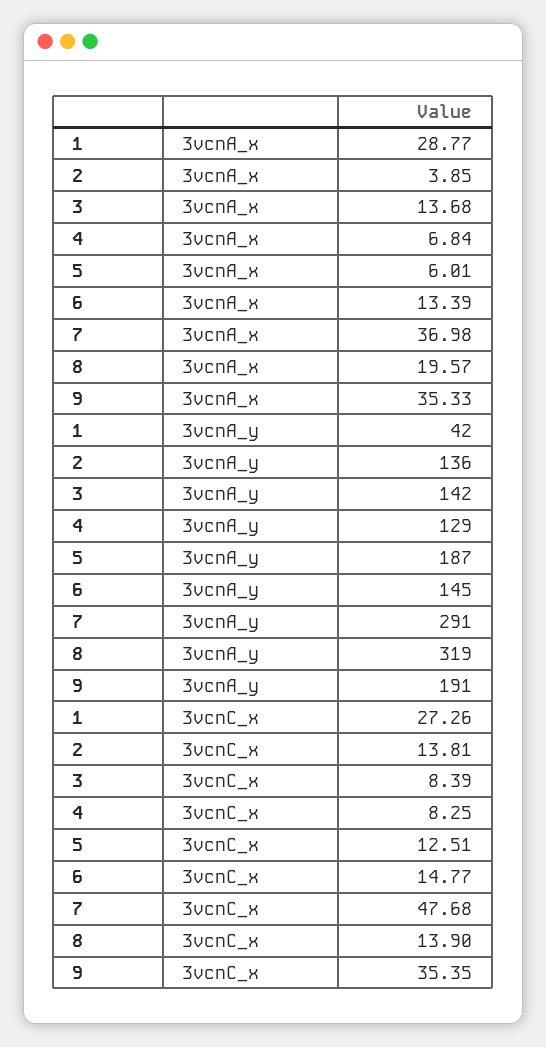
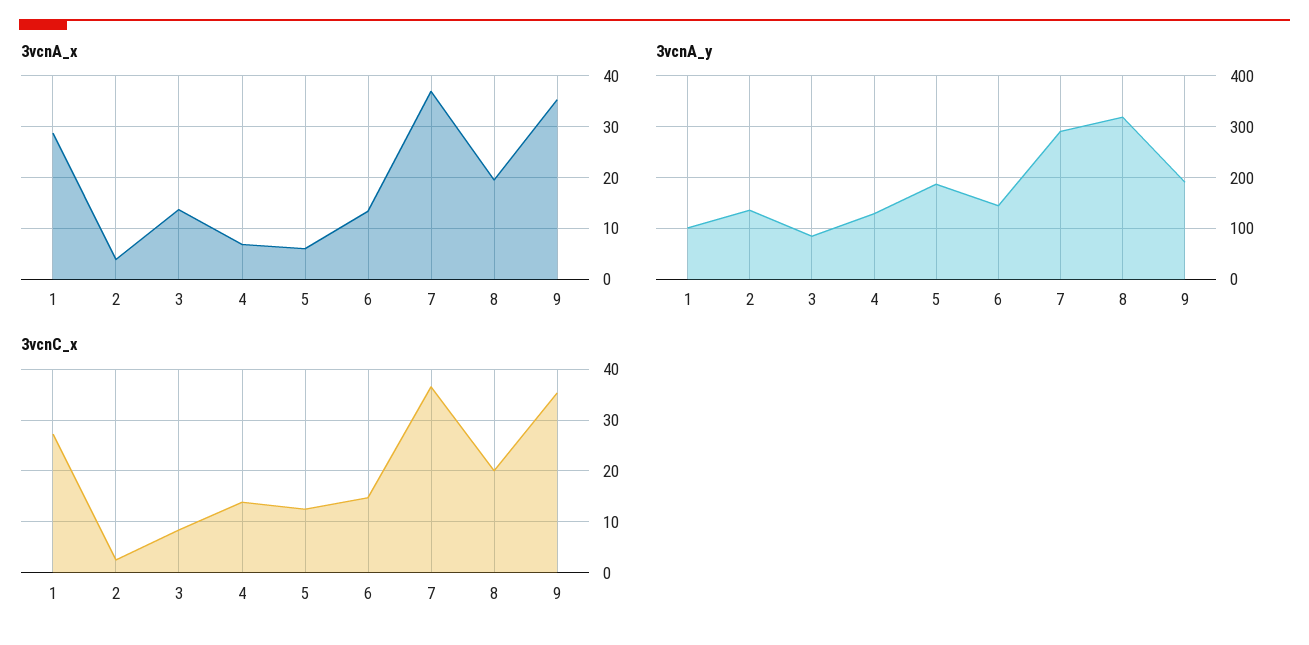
  {
    "3vcnA_x": {
      "1": 28.77,
      "2": 3.85,
      "3": 13.68,
      "4": 6.84,
      "5": 6.01,
      "6": 13.39,
      "7": 36.98,
      "8": 19.57,
      "9": 35.33
    },
    "3vcnA_y": {
-     "1": 42,
+     "1": 100,
      "2": 136,
-     "3": 142,
+     "3": 80,
      "4": 129,
      "5": 187,
      "6": 145,
      "7": 291,
      "8": 319,
      "9": 191
    },
    "3vcnC_x": {
      "1": 27.26,
-     "2": 13.81,
+     "2": 2,
      "3": 8.39,
-     "4": 8.25,
+     "4": 14,
      "5": 12.51,
      "6": 14.77,
-     "7": 47.68,
+     "7": 36,
-     "8": 13.9,
+     "8": 20,
      "9": 35.35
    }
  }

